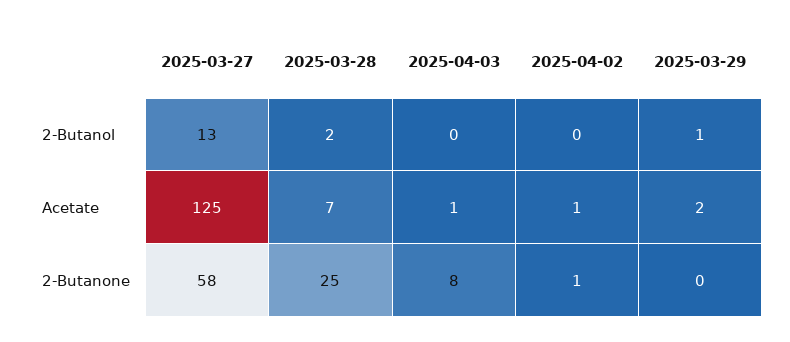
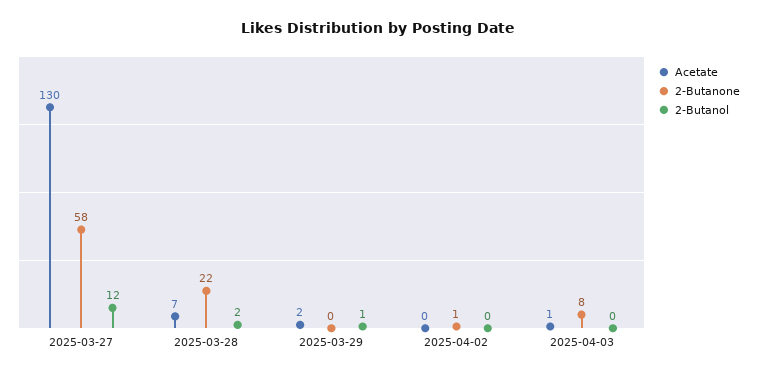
  {
    "2-Butanol": {
-     "2025-03-27": 13,
+     "2025-03-27": 12,
      "2025-03-28": 2,
      "2025-04-03": 0,
      "2025-04-02": 0,
      "2025-03-29": 1
    },
    "Acetate": {
-     "2025-03-27": 125,
+     "2025-03-27": 130,
      "2025-03-28": 7,
      "2025-04-03": 1,
-     "2025-04-02": 1,
+     "2025-04-02": 0,
      "2025-03-29": 2
    },
    "2-Butanone": {
      "2025-03-27": 58,
-     "2025-03-28": 25,
+     "2025-03-28": 22,
      "2025-04-03": 8,
      "2025-04-02": 1,
      "2025-03-29": 0
    }
  }

